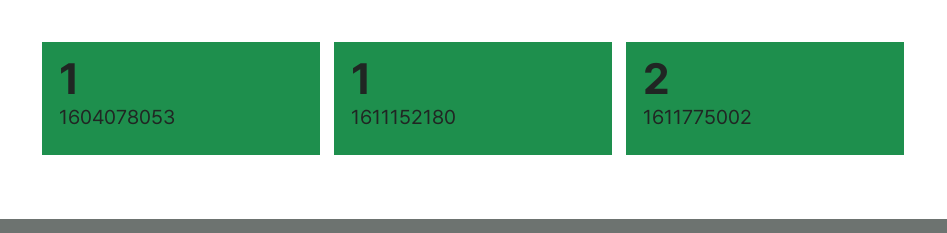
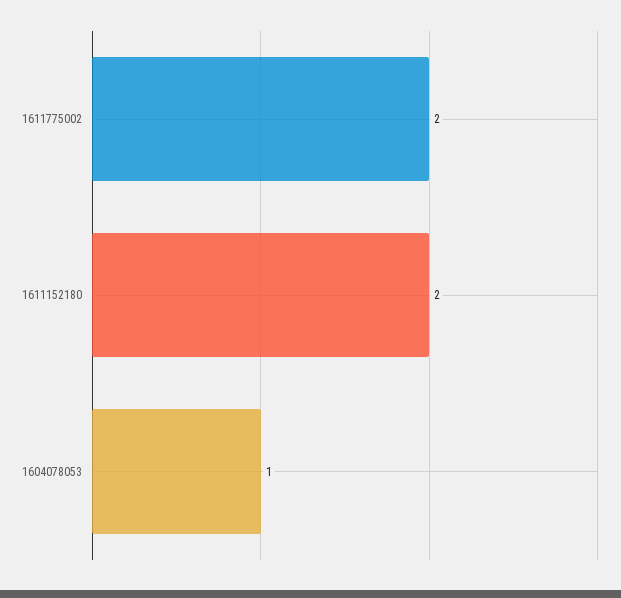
  {
    "1604078053": 1,
-   "1611152180": 1,
+   "1611152180": 2,
    "1611775002": 2
  }

